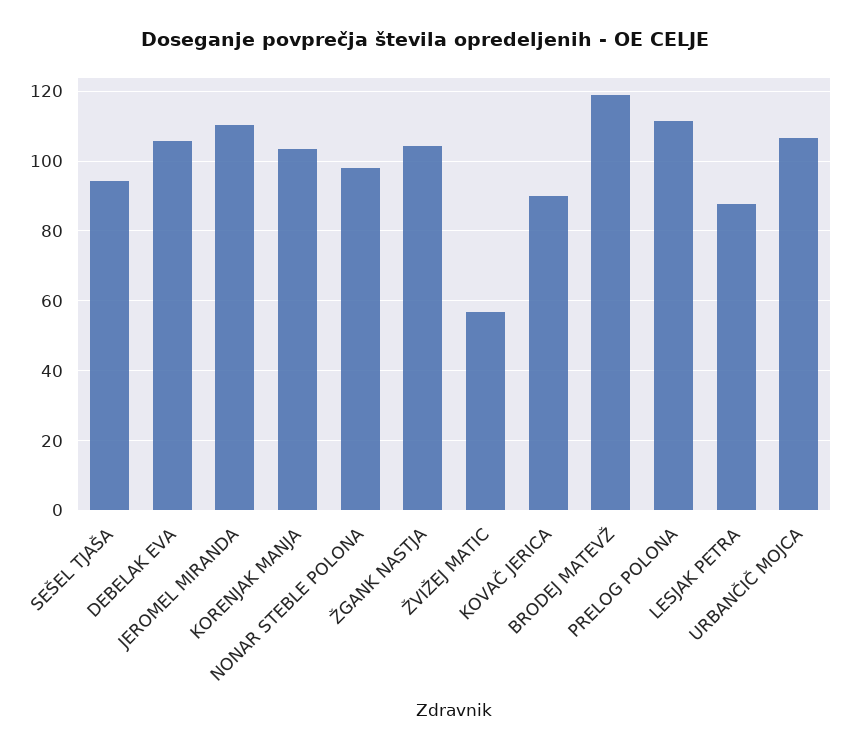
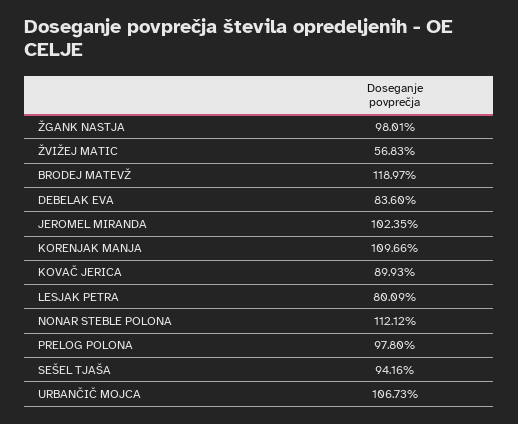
  {
    "SEŠEL TJAŠA": 94.16,
-   "DEBELAK EVA": 106,
+   "DEBELAK EVA": 83.6,
-   "JEROMEL MIRANDA": 110,
+   "JEROMEL MIRANDA": 102.35,
-   "KORENJAK MANJA": 104,
+   "KORENJAK MANJA": 109.66,
-   "NONAR STEBLE POLONA": 98,
+   "NONAR STEBLE POLONA": 112.12,
-   "ŽGANK NASTJA": 104,
+   "ŽGANK NASTJA": 98.01,
    "ŽVIŽEJ MATIC": 56.83,
    "KOVAČ JERICA": 89.93,
    "BRODEJ MATEVŽ": 118.97,
-   "PRELOG POLONA": 112,
+   "PRELOG POLONA": 97.8,
-   "LESJAK PETRA": 88,
+   "LESJAK PETRA": 80.09,
    "URBANČIČ MOJCA": 106.73
  }

